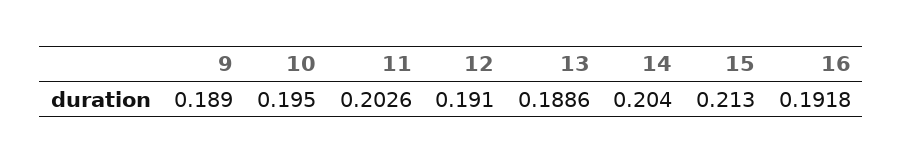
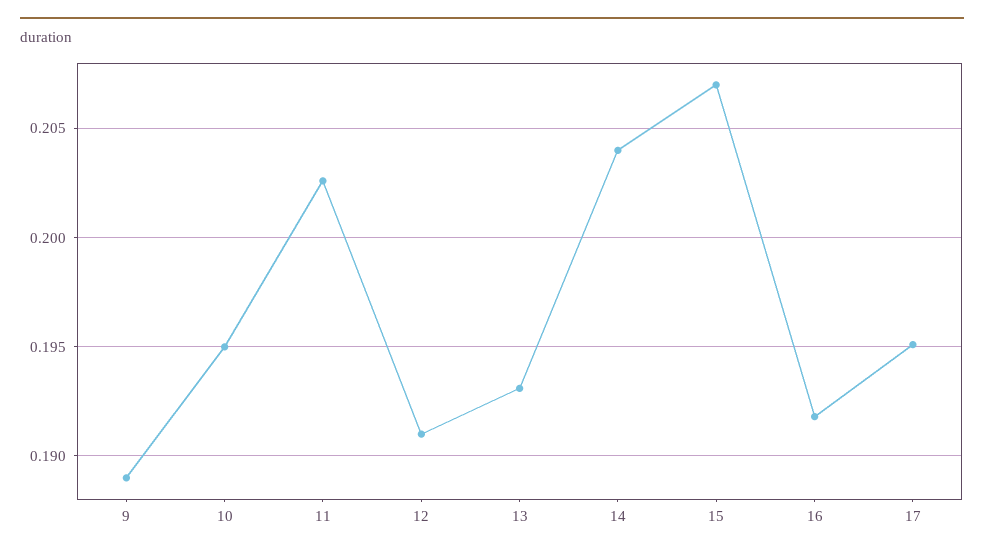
  {
    "9": 0.189,
    "10": 0.195,
    "11": 0.2026,
    "12": 0.191,
-   "13": 0.1886,
+   "13": 0.193,
    "14": 0.204,
-   "15": 0.213,
+   "15": 0.207,
-   "16": 0.1918
+   "16": 0.1918,
+   "17": 0.195
  }

